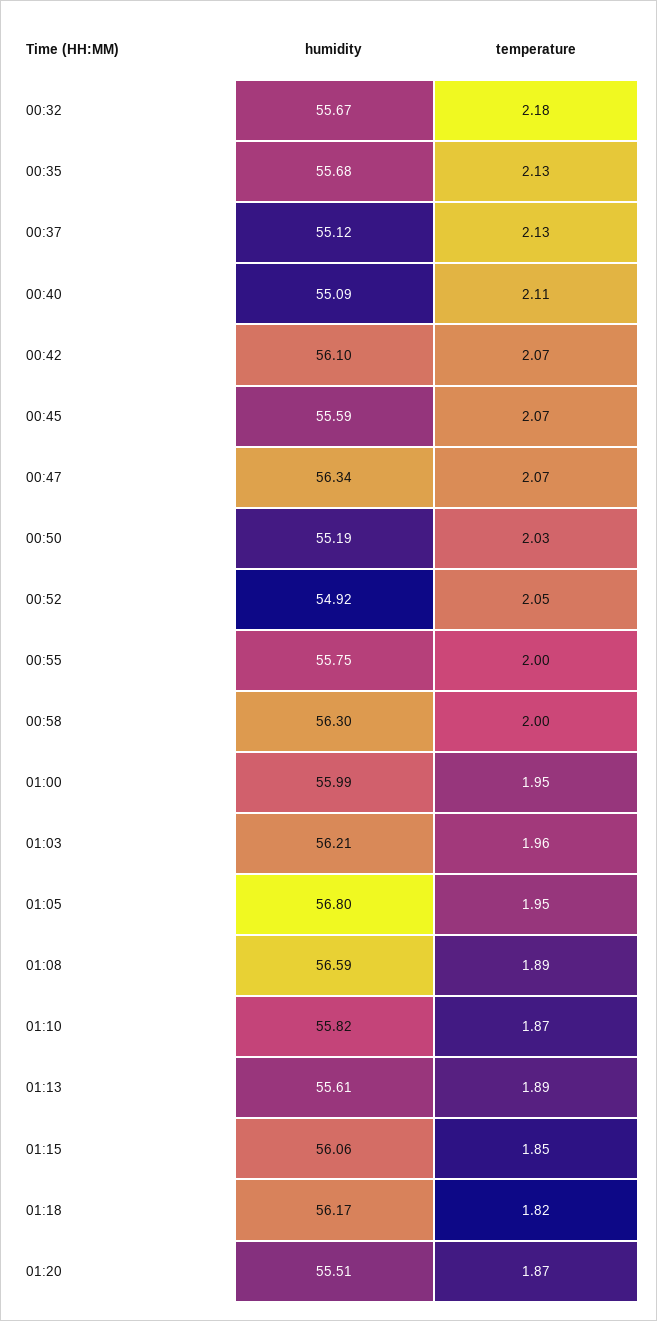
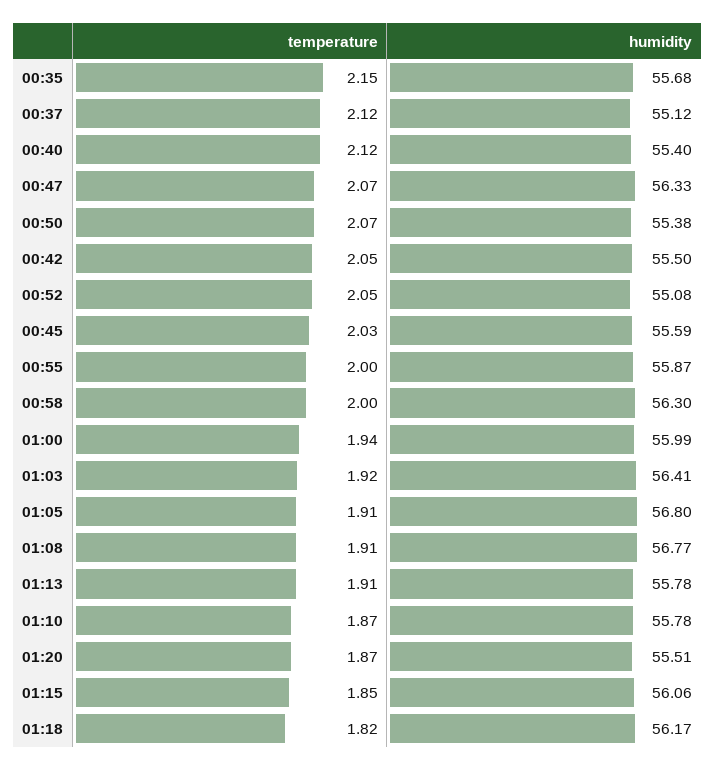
  {
    "humidity": {
-     "00:32": 55.67,
      "00:35": 55.68,
      "00:37": 55.12,
-     "00:40": 55.09,
+     "00:40": 55.4,
-     "00:42": 56.1,
+     "00:42": 55.5,
      "00:45": 55.59,
-     "00:47": 56.34,
+     "00:47": 56.33,
-     "00:50": 55.19,
+     "00:50": 55.38,
-     "00:52": 54.92,
+     "00:52": 55.08,
-     "00:55": 55.75,
+     "00:55": 55.87,
      "00:58": 56.3,
      "01:00": 55.99,
-     "01:03": 56.21,
+     "01:03": 56.41,
      "01:05": 56.8,
-     "01:08": 56.59,
+     "01:08": 56.77,
-     "01:10": 55.82,
+     "01:10": 55.78,
-     "01:13": 55.61,
+     "01:13": 55.78,
      "01:15": 56.06,
      "01:18": 56.17,
      "01:20": 55.51
    },
    "temperature": {
-     "00:32": 2.18,
-     "00:35": 2.13,
+     "00:35": 2.15,
-     "00:37": 2.13,
+     "00:37": 2.12,
-     "00:40": 2.11,
+     "00:40": 2.12,
-     "00:42": 2.07,
+     "00:42": 2.05,
-     "00:45": 2.07,
+     "00:45": 2.03,
      "00:47": 2.07,
-     "00:50": 2.03,
+     "00:50": 2.07,
      "00:52": 2.05,
      "00:55": 2,
      "00:58": 2,
-     "01:00": 1.95,
+     "01:00": 1.94,
-     "01:03": 1.96,
+     "01:03": 1.92,
-     "01:05": 1.95,
+     "01:05": 1.91,
-     "01:08": 1.89,
+     "01:08": 1.91,
      "01:10": 1.87,
-     "01:13": 1.89,
+     "01:13": 1.91,
      "01:15": 1.85,
      "01:18": 1.82,
      "01:20": 1.87
    }
  }

